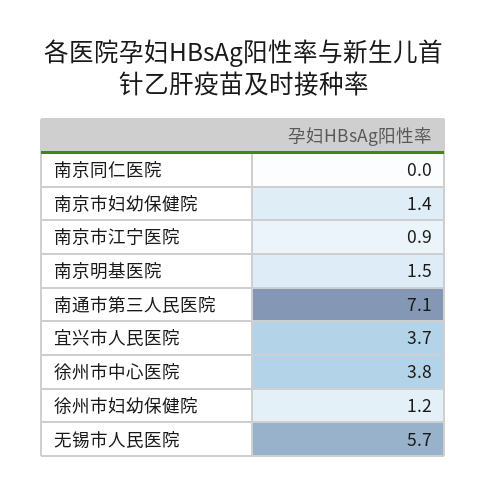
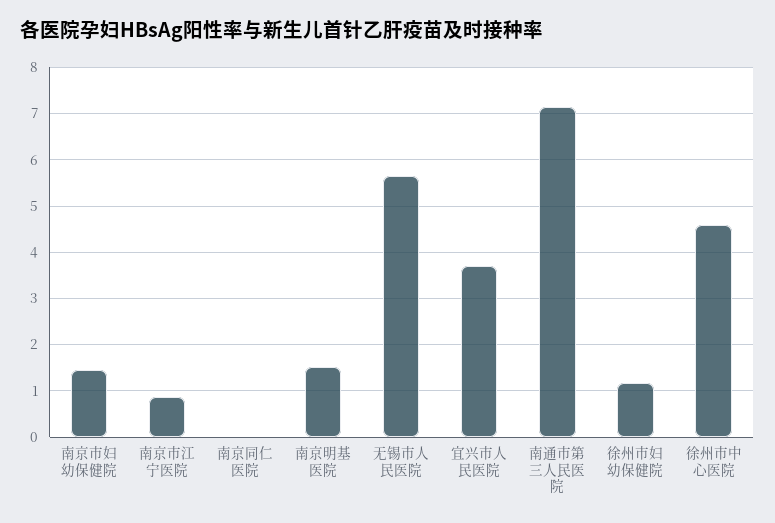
  {
    "南京同仁医院": 0,
    "南京市妇幼保健院": 1.4,
    "南京市江宁医院": 0.9,
    "南京明基医院": 1.5,
    "南通市第三人民医院": 7.1,
    "宜兴市人民医院": 3.7,
-   "徐州市中心医院": 3.8,
+   "徐州市中心医院": 4.6,
    "徐州市妇幼保健院": 1.2,
    "无锡市人民医院": 5.7
  }

